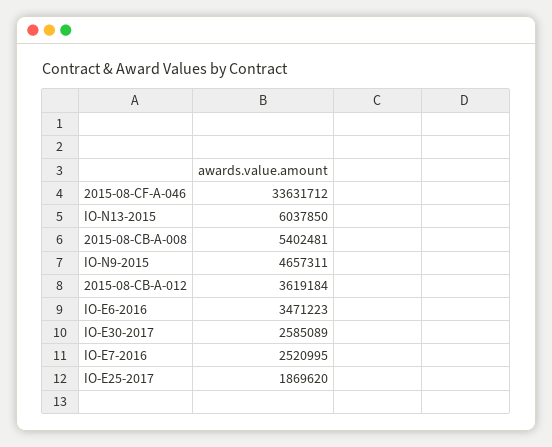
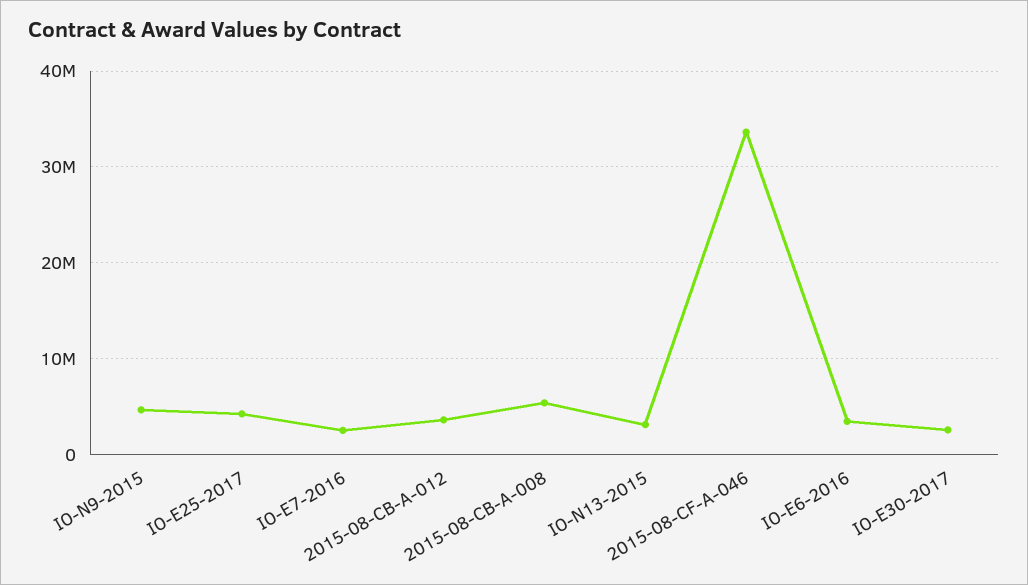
  {
    "2015-08-CF-A-046": 33631712,
-   "IO-N13-2015": 6037850,
+   "IO-N13-2015": 3000000,
    "2015-08-CB-A-008": 5402481,
    "IO-N9-2015": 4657311,
    "2015-08-CB-A-012": 3619184,
    "IO-E6-2016": 3471223,
    "IO-E30-2017": 2585089,
    "IO-E7-2016": 2520995,
-   "IO-E25-2017": 1869620
+   "IO-E25-2017": 4000000
  }

